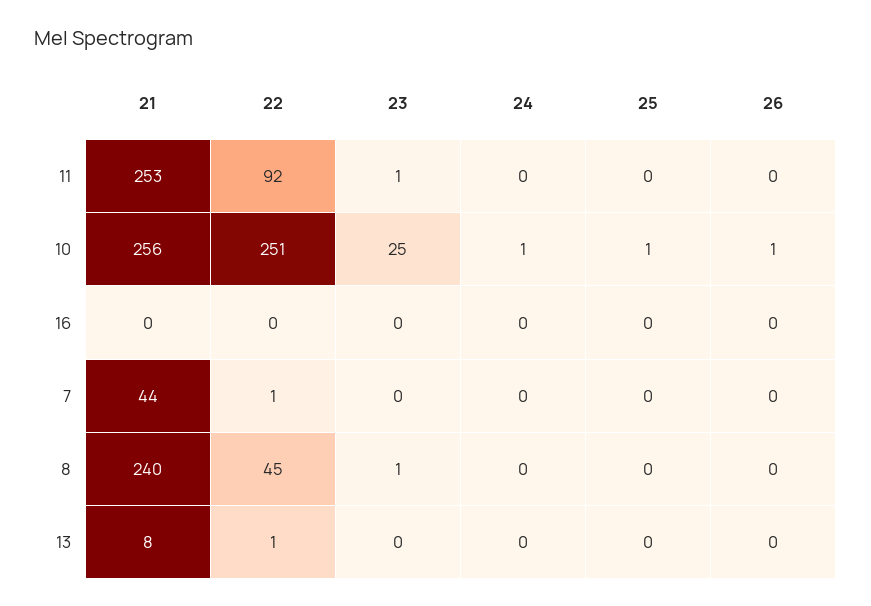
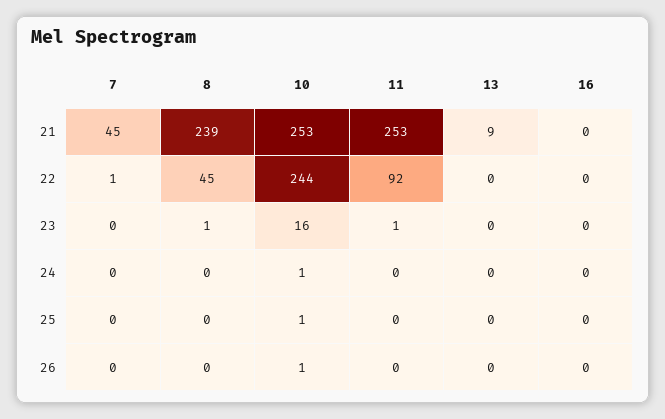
  {
    "21": {
      "11": 253,
-     "10": 256,
+     "10": 253,
      "16": 0,
-     "7": 44,
+     "7": 45,
-     "8": 240,
+     "8": 239,
-     "13": 8
+     "13": 9
    },
    "22": {
      "11": 92,
-     "10": 251,
+     "10": 244,
      "16": 0,
      "7": 1,
      "8": 45,
-     "13": 1
+     "13": 0
    },
    "23": {
      "11": 1,
-     "10": 25,
+     "10": 16,
      "16": 0,
      "7": 0,
      "8": 1,
      "13": 0
    },
    "24": {
      "11": 0,
      "10": 1,
      "16": 0,
      "7": 0,
      "8": 0,
      "13": 0
    },
    "25": {
      "11": 0,
      "10": 1,
      "16": 0,
      "7": 0,
      "8": 0,
      "13": 0
    },
    "26": {
      "11": 0,
      "10": 1,
      "16": 0,
      "7": 0,
      "8": 0,
      "13": 0
    }
  }

